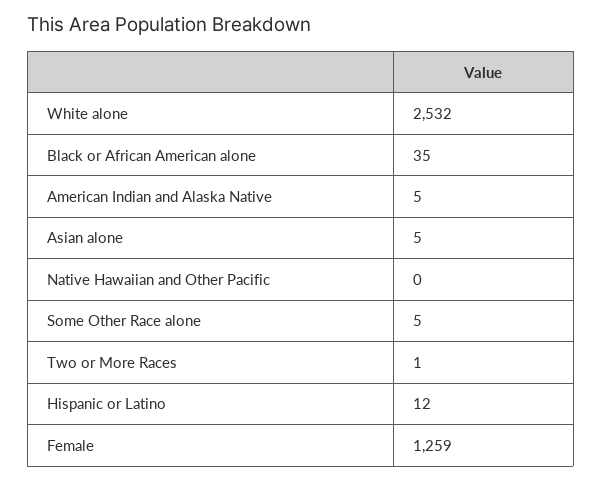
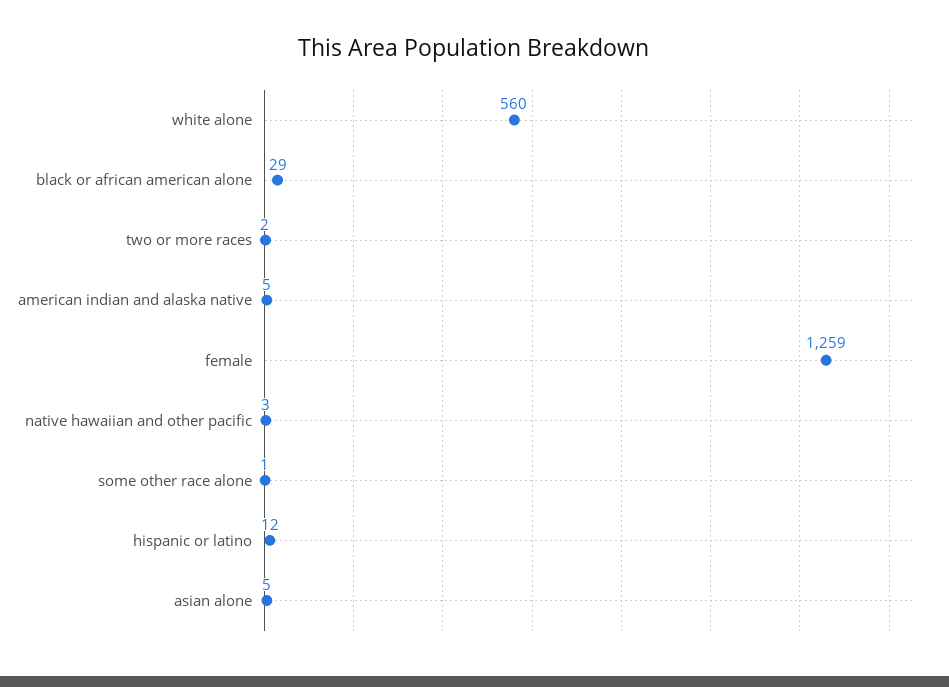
  {
-   "White alone": 2532,
+   "White alone": 560,
-   "Black or African American alone": 35,
+   "Black or African American alone": 29,
    "American Indian and Alaska Native": 5,
    "Asian alone": 5,
-   "Native Hawaiian and Other Pacific": 0,
+   "Native Hawaiian and Other Pacific": 3,
-   "Some Other Race alone": 5,
+   "Some Other Race alone": 1,
-   "Two or More Races": 1,
+   "Two or More Races": 2,
    "Hispanic or Latino": 12,
    "Female": 1259
  }

